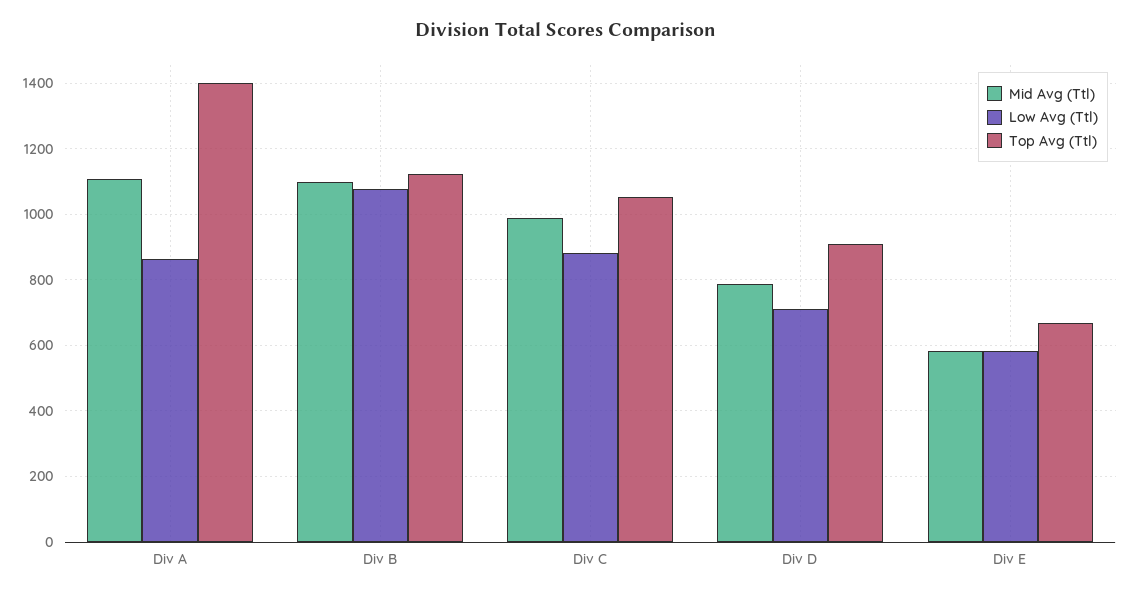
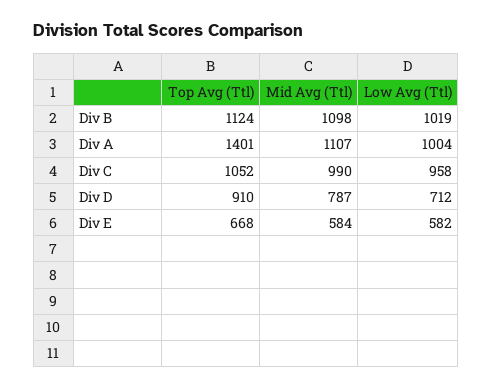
  {
    "Mid Avg (Ttl)": {
      "Div A": 1107,
      "Div B": 1098,
      "Div C": 990,
      "Div D": 787,
      "Div E": 584
    },
    "Low Avg (Ttl)": {
-     "Div A": 860,
+     "Div A": 1004,
-     "Div B": 1080,
+     "Div B": 1019,
-     "Div C": 880,
+     "Div C": 958,
      "Div D": 712,
      "Div E": 582
    },
    "Top Avg (Ttl)": {
      "Div A": 1401,
      "Div B": 1124,
      "Div C": 1052,
      "Div D": 910,
      "Div E": 668
    }
  }

